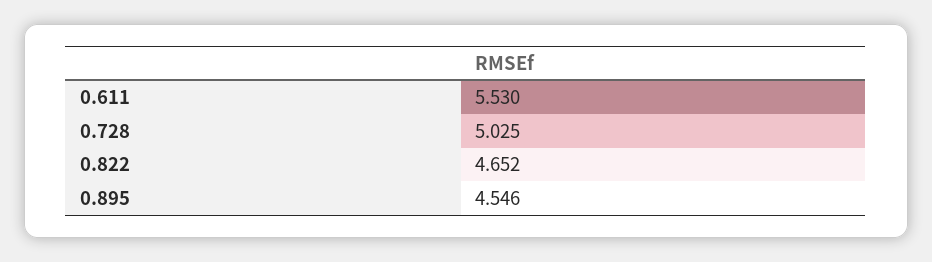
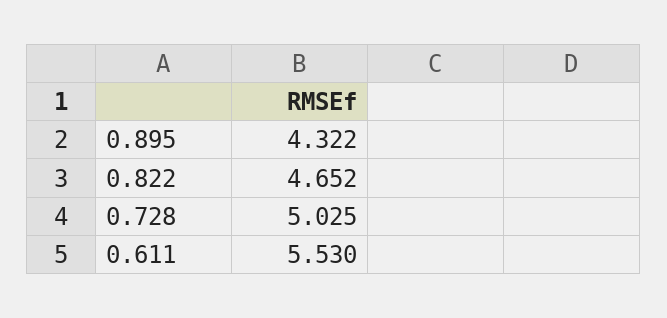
  {
    "0.611": 5.53,
    "0.728": 5.025,
    "0.822": 4.652,
-   "0.895": 4.546
+   "0.895": 4.322
  }

